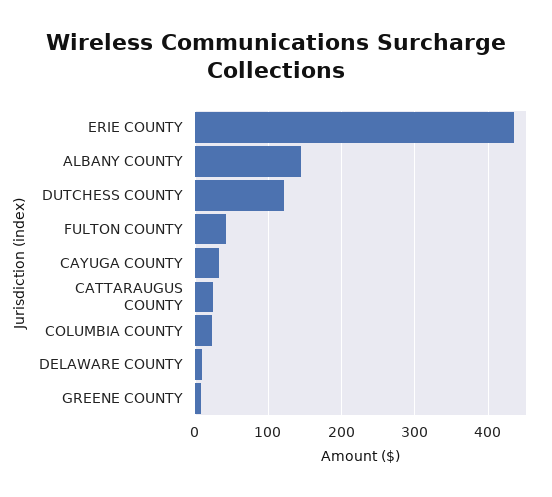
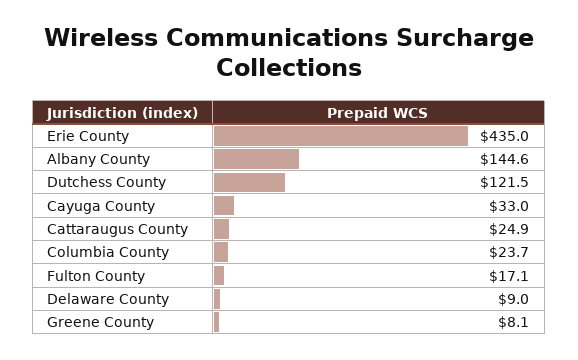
  {
    "ERIE COUNTY": 435,
    "ALBANY COUNTY": 144.6,
    "DUTCHESS COUNTY": 121.5,
-   "FULTON COUNTY": 40,
+   "FULTON COUNTY": 17.1,
    "CAYUGA COUNTY": 33,
    "CATTARAUGUS COUNTY": 24.9,
    "COLUMBIA COUNTY": 23.7,
    "DELAWARE COUNTY": 9,
    "GREENE COUNTY": 8.1
  }

